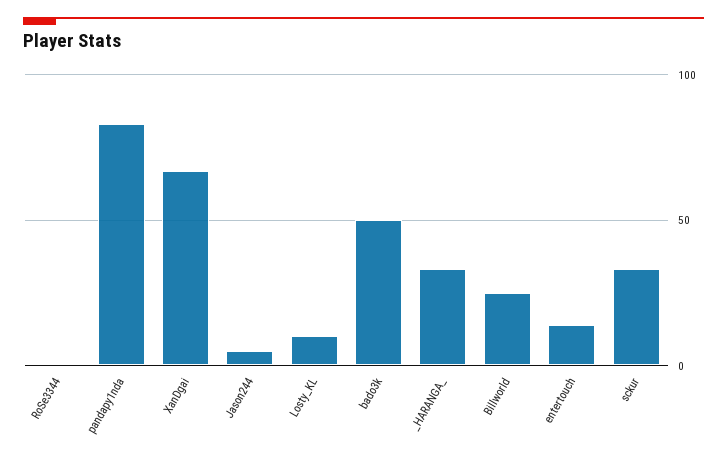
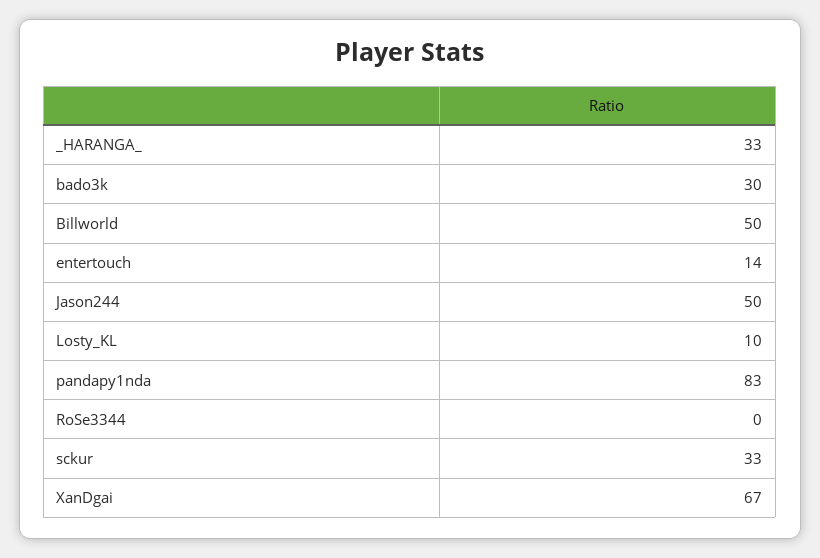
  {
    "RoSe3344": 0,
    "pandapy1nda": 83,
    "XanDgai": 67,
-   "Jason244": 5,
+   "Jason244": 50,
    "Losty_KL": 10,
-   "bado3k": 50,
+   "bado3k": 30,
    "_HARANGA_": 33,
-   "Billworld": 25,
+   "Billworld": 50,
    "entertouch": 14,
    "sckur": 33
  }

